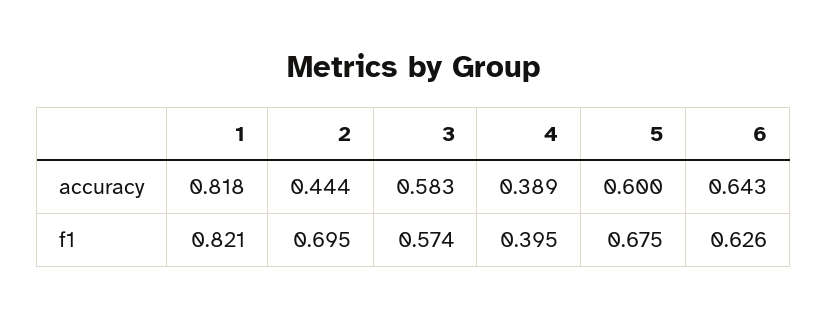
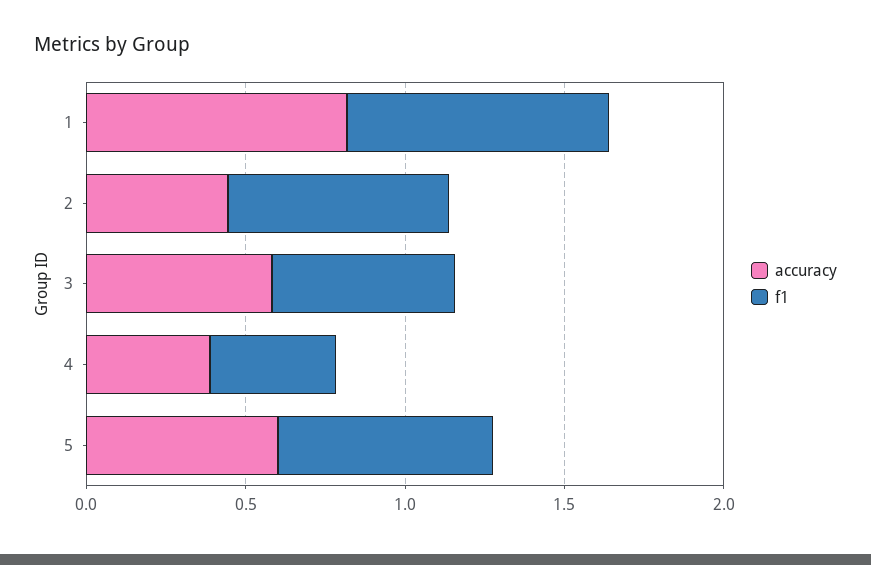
  {
    "accuracy": {
      "1": 0.818,
      "2": 0.444,
      "3": 0.583,
      "4": 0.389,
-     "5": 0.6,
+     "5": 0.6
-     "6": 0.643
    },
    "f1": {
      "1": 0.821,
      "2": 0.695,
      "3": 0.574,
      "4": 0.395,
-     "5": 0.675,
+     "5": 0.675
-     "6": 0.626
    }
  }

